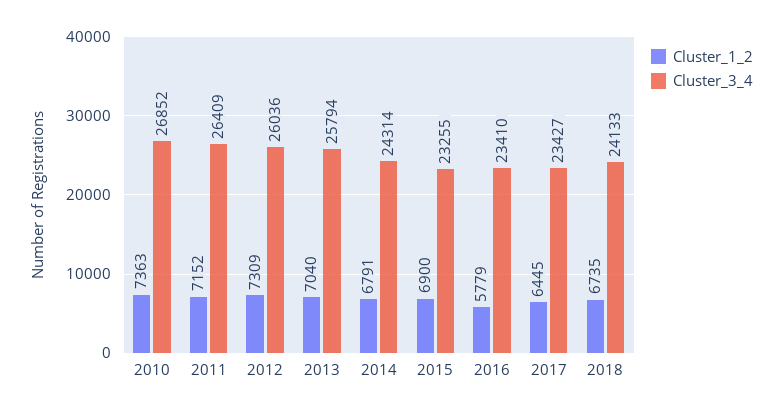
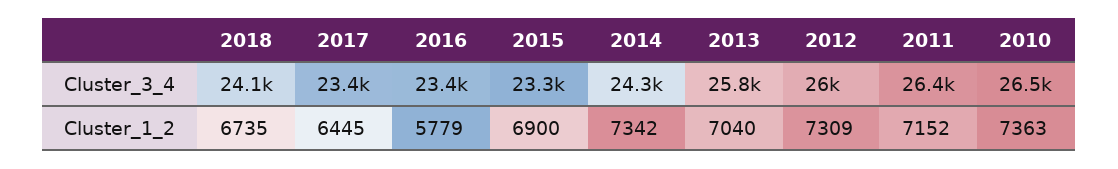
  {
    "Cluster_1_2": {
      "2010": 7363,
      "2011": 7152,
      "2012": 7309,
      "2013": 7040,
-     "2014": 6791,
+     "2014": 7342,
      "2015": 6900,
      "2016": 5779,
      "2017": 6445,
      "2018": 6735
    },
    "Cluster_3_4": {
-     "2010": 26852,
+     "2010": 26500,
      "2011": 26409,
      "2012": 26036,
      "2013": 25794,
      "2014": 24314,
      "2015": 23255,
      "2016": 23410,
      "2017": 23427,
      "2018": 24133
    }
  }

